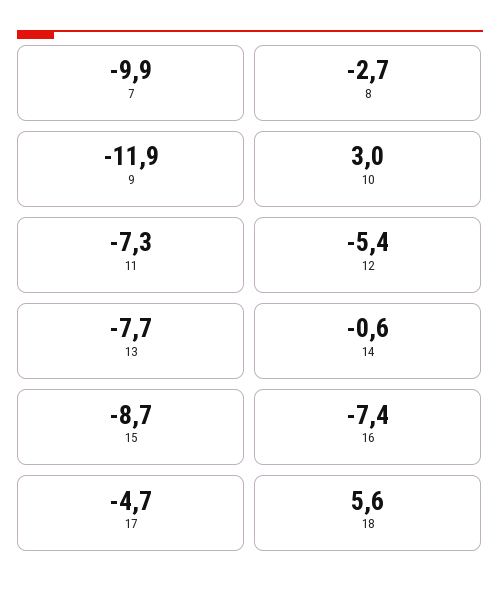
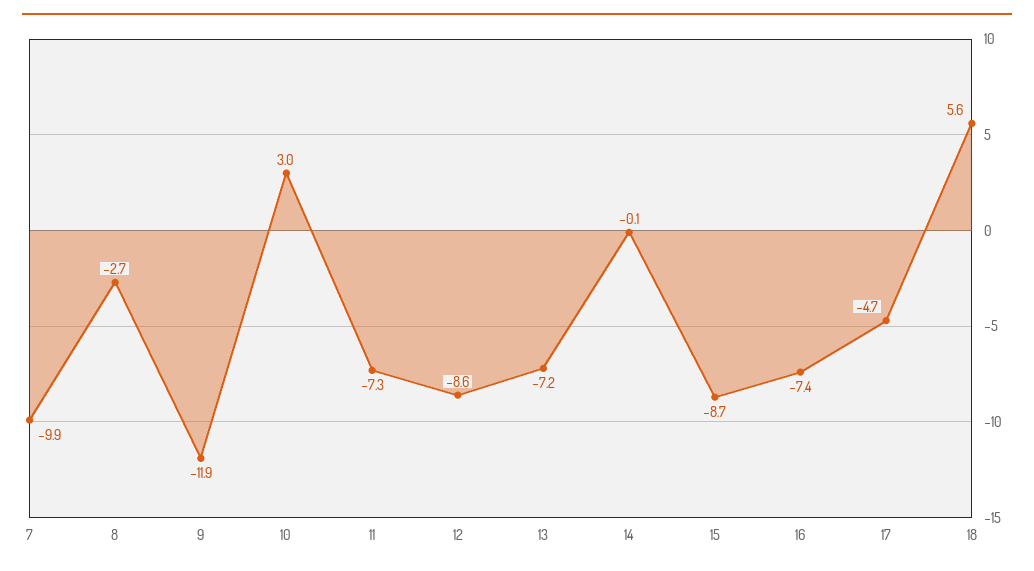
  {
    "7": -9.9,
    "8": -2.7,
    "9": -11.9,
    "10": 3,
    "11": -7.3,
-   "12": -5.4,
+   "12": -8.6,
-   "13": -7.7,
+   "13": -7.2,
-   "14": -0.6,
+   "14": -0.1,
    "15": -8.7,
    "16": -7.4,
    "17": -4.7,
    "18": 5.6
  }

